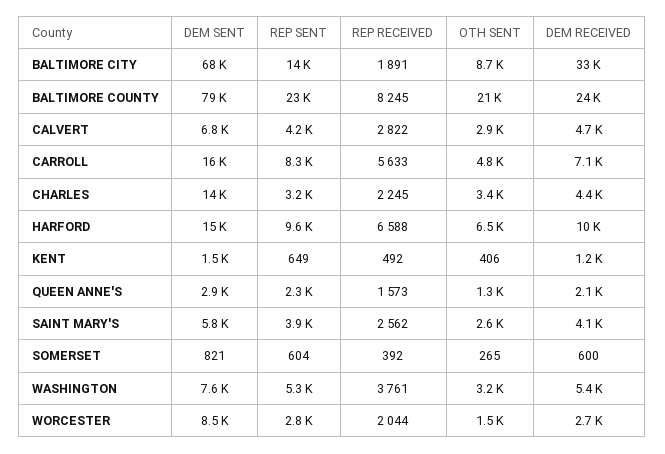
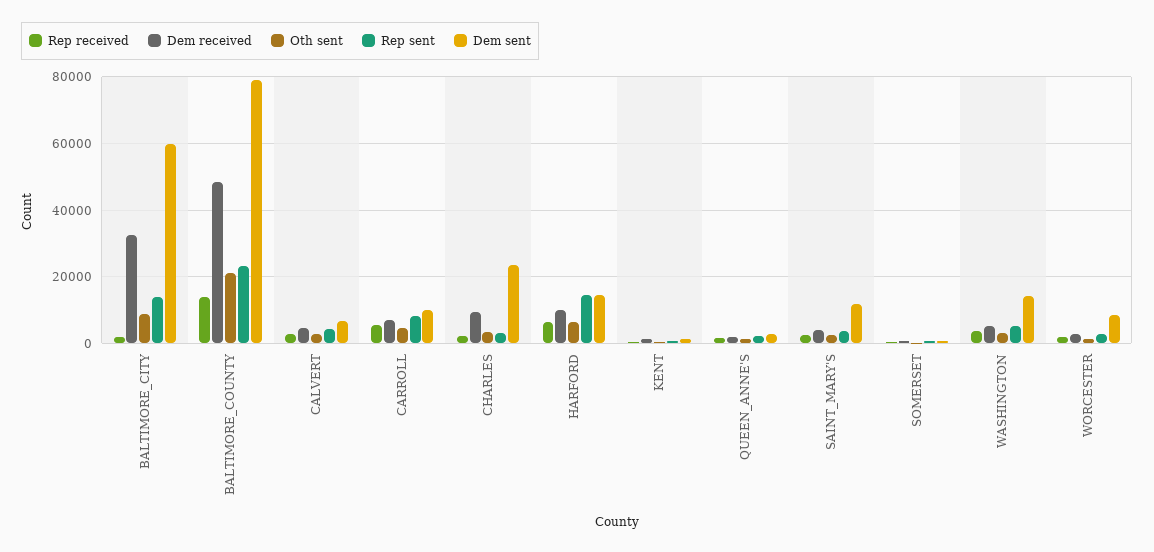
  {
    "DEM SENT": {
-     "BALTIMORE CITY": 68000,
+     "BALTIMORE CITY": 60000,
      "BALTIMORE COUNTY": 79000,
      "CALVERT": 6800,
-     "CARROLL": 16000,
+     "CARROLL": 10000,
-     "CHARLES": 14000,
+     "CHARLES": 24000,
      "HARFORD": 15000,
      "KENT": 1500,
      "QUEEN ANNE'S": 2900,
-     "SAINT MARY'S": 5800,
+     "SAINT MARY'S": 12000,
      "SOMERSET": 821,
-     "WASHINGTON": 7600,
+     "WASHINGTON": 14000,
      "WORCESTER": 8500
    },
    "REP SENT": {
      "BALTIMORE CITY": 14000,
      "BALTIMORE COUNTY": 23000,
      "CALVERT": 4200,
      "CARROLL": 8300,
      "CHARLES": 3200,
-     "HARFORD": 9600,
+     "HARFORD": 14000,
      "KENT": 649,
      "QUEEN ANNE'S": 2300,
      "SAINT MARY'S": 3900,
      "SOMERSET": 604,
      "WASHINGTON": 5300,
      "WORCESTER": 2800
    },
    "REP RECEIVED": {
      "BALTIMORE CITY": 1891,
-     "BALTIMORE COUNTY": 8245,
+     "BALTIMORE COUNTY": 14000,
      "CALVERT": 2822,
      "CARROLL": 5633,
      "CHARLES": 2245,
      "HARFORD": 6588,
      "KENT": 492,
      "QUEEN ANNE'S": 1573,
      "SAINT MARY'S": 2562,
      "SOMERSET": 392,
      "WASHINGTON": 3761,
      "WORCESTER": 2044
    },
    "OTH SENT": {
      "BALTIMORE CITY": 8700,
      "BALTIMORE COUNTY": 21000,
      "CALVERT": 2900,
      "CARROLL": 4800,
      "CHARLES": 3400,
      "HARFORD": 6500,
      "KENT": 406,
      "QUEEN ANNE'S": 1300,
      "SAINT MARY'S": 2600,
      "SOMERSET": 265,
      "WASHINGTON": 3200,
      "WORCESTER": 1500
    },
    "DEM RECEIVED": {
      "BALTIMORE CITY": 33000,
-     "BALTIMORE COUNTY": 24000,
+     "BALTIMORE COUNTY": 48000,
      "CALVERT": 4700,
      "CARROLL": 7100,
-     "CHARLES": 4400,
+     "CHARLES": 10000,
      "HARFORD": 10000,
      "KENT": 1200,
      "QUEEN ANNE'S": 2100,
      "SAINT MARY'S": 4100,
      "SOMERSET": 600,
      "WASHINGTON": 5400,
      "WORCESTER": 2700
    }
  }

